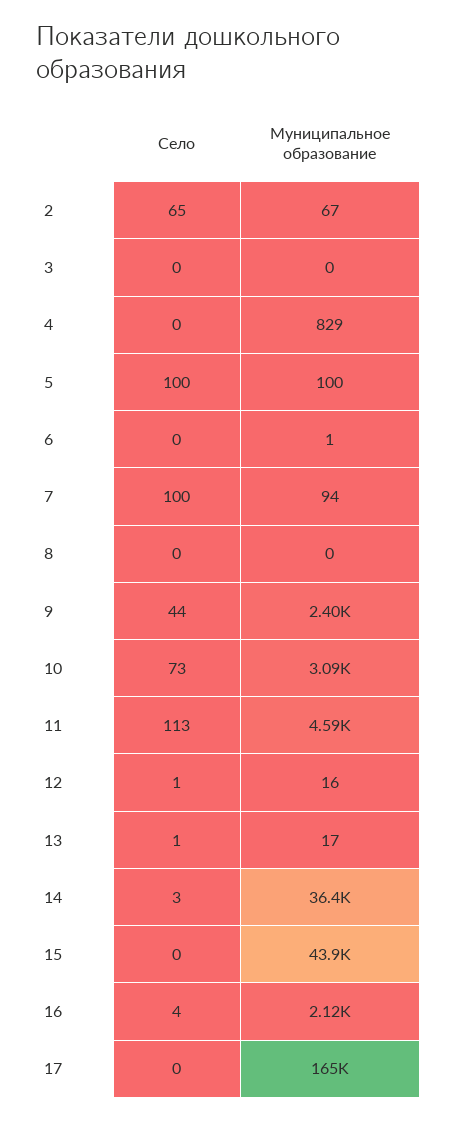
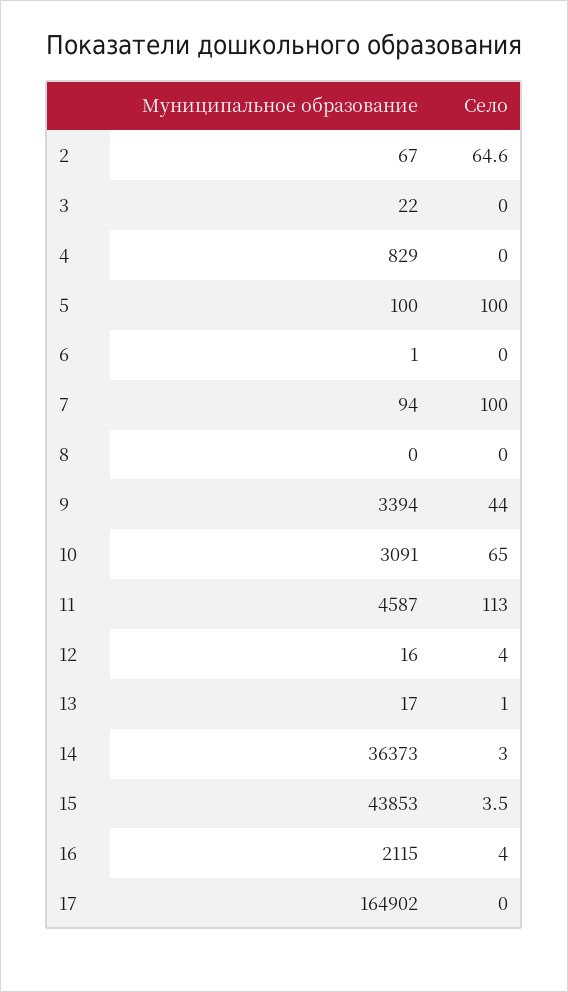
  {
    "Село": {
      "2": 64.6,
      "3": 0,
      "4": 0,
      "5": 100,
      "6": 0,
      "7": 100,
      "8": 0,
      "9": 44,
-     "10": 73,
+     "10": 65,
      "11": 113,
-     "12": 1,
+     "12": 4,
      "13": 1,
      "14": 3,
-     "15": 0,
+     "15": 3.5,
      "16": 4,
      "17": 0
    },
    "Муниципальное образование": {
      "2": 67,
-     "3": 0,
+     "3": 22,
      "4": 829,
      "5": 100,
      "6": 1,
      "7": 94,
      "8": 0,
-     "9": 2400,
+     "9": 3394,
      "10": 3091,
      "11": 4587,
      "12": 16,
      "13": 17,
      "14": 36373,
      "15": 43853,
      "16": 2115,
      "17": 164902
    }
  }

